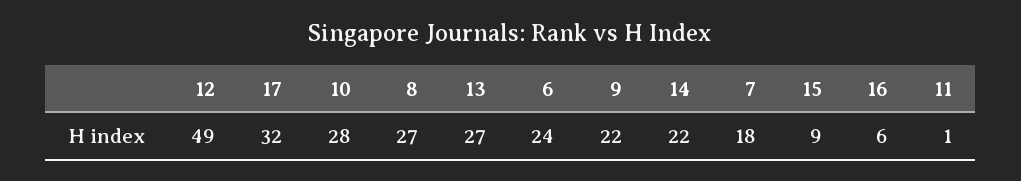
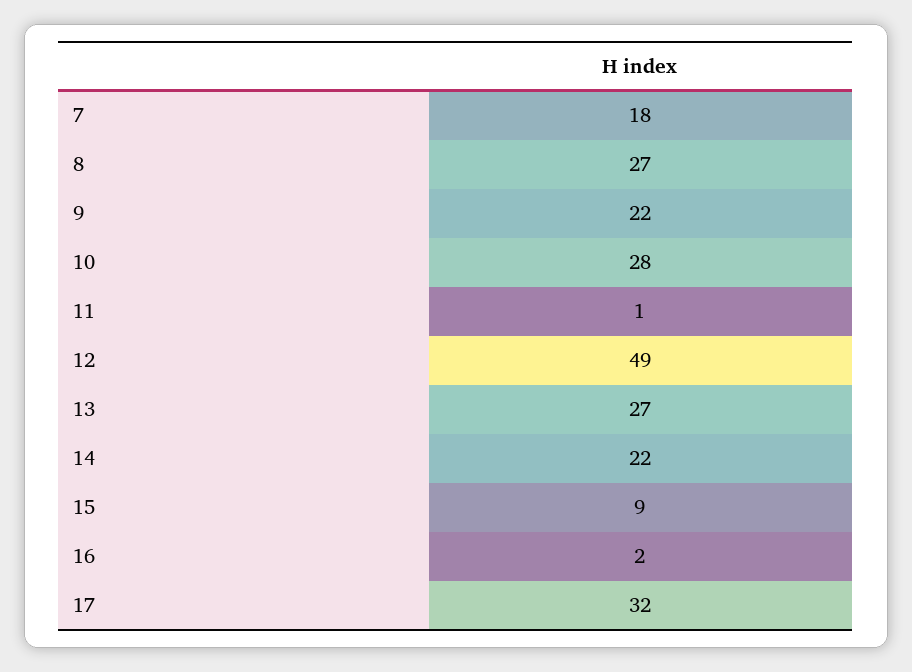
  {
    "12": 49,
    "17": 32,
    "10": 28,
    "8": 27,
    "13": 27,
-   "6": 24,
    "9": 22,
    "14": 22,
    "7": 18,
    "15": 9,
-   "16": 6,
+   "16": 2,
    "11": 1
  }

